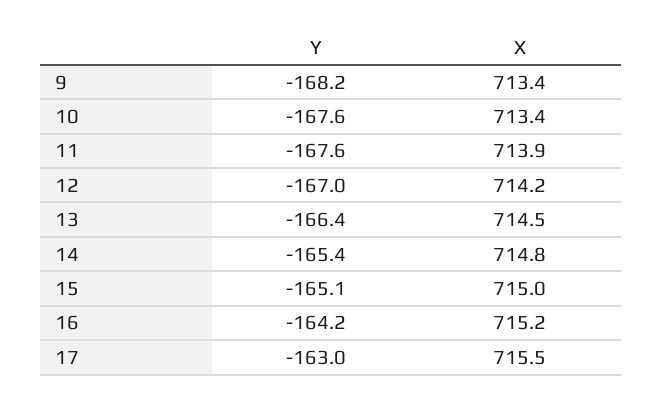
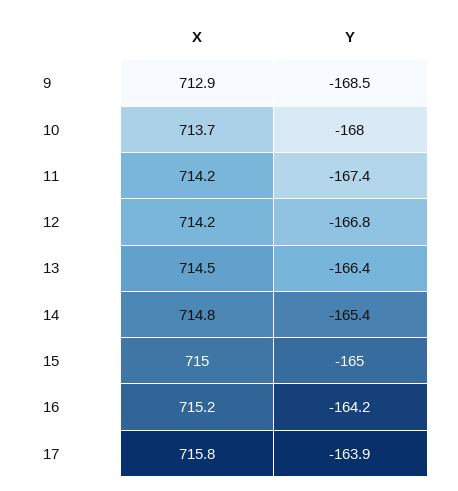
  {
    "Y": {
-     "9": -168.2,
+     "9": -168.5,
-     "10": -167.6,
+     "10": -168,
-     "11": -167.6,
+     "11": -167.4,
-     "12": -167,
+     "12": -166.8,
      "13": -166.4,
      "14": -165.4,
-     "15": -165.1,
+     "15": -165,
      "16": -164.2,
-     "17": -163
+     "17": -163.9
    },
    "X": {
-     "9": 713.4,
+     "9": 712.9,
-     "10": 713.4,
+     "10": 713.7,
-     "11": 713.9,
+     "11": 714.2,
      "12": 714.2,
      "13": 714.5,
      "14": 714.8,
      "15": 715,
      "16": 715.2,
-     "17": 715.5
+     "17": 715.8
    }
  }

